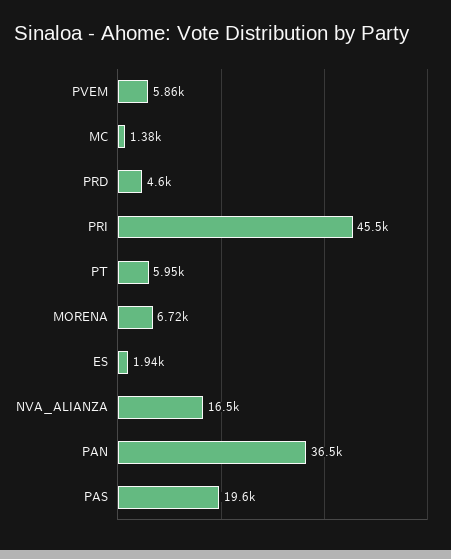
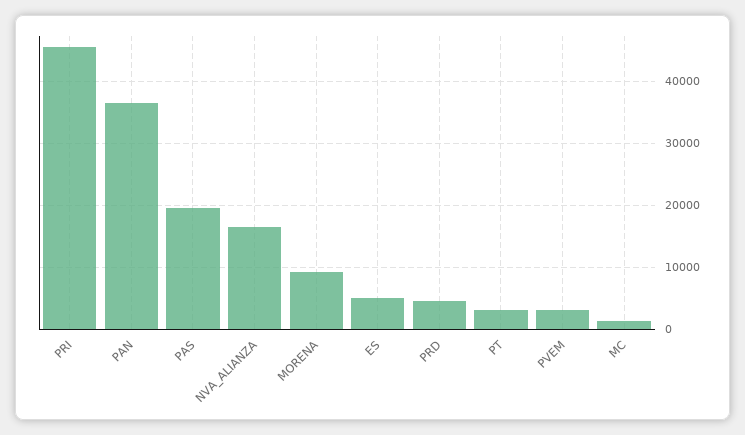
  {
-   "PVEM": 5860,
+   "PVEM": 3000,
    "MC": 1380,
    "PRD": 4600,
    "PRI": 45500,
-   "PT": 5950,
+   "PT": 3000,
-   "MORENA": 6720,
+   "MORENA": 9000,
-   "ES": 1940,
+   "ES": 5000,
    "NVA_ALIANZA": 16500,
    "PAN": 36500,
    "PAS": 19600
  }

